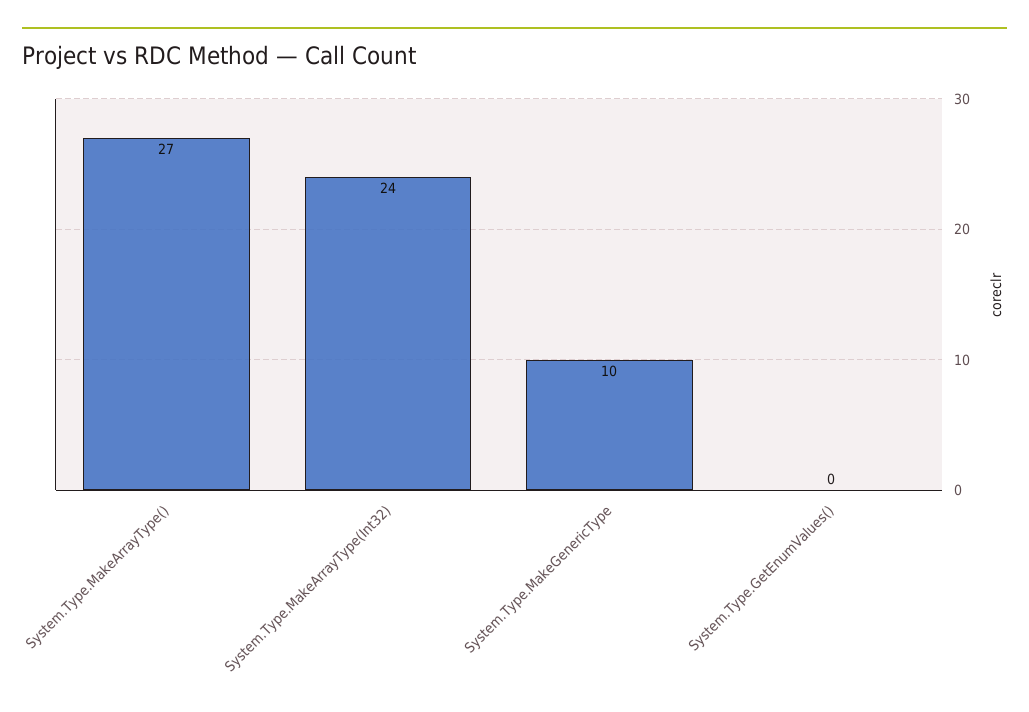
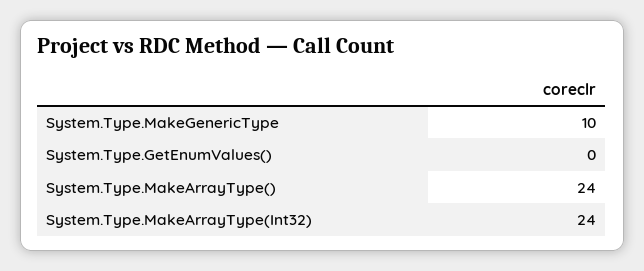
  {
-   "System.Type.MakeArrayType()": 27,
+   "System.Type.MakeArrayType()": 24,
    "System.Type.MakeArrayType(Int32)": 24,
    "System.Type.MakeGenericType": 10,
    "System.Type.GetEnumValues()": 0
  }

